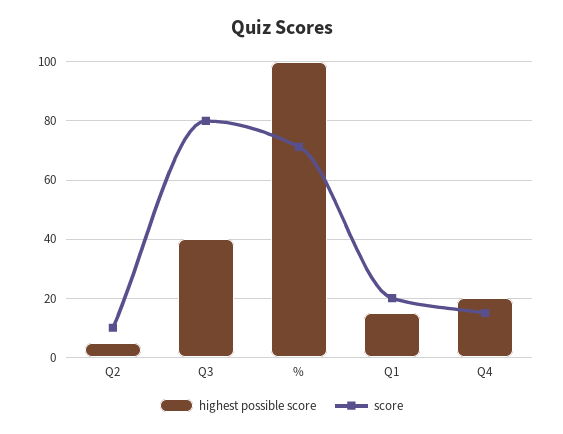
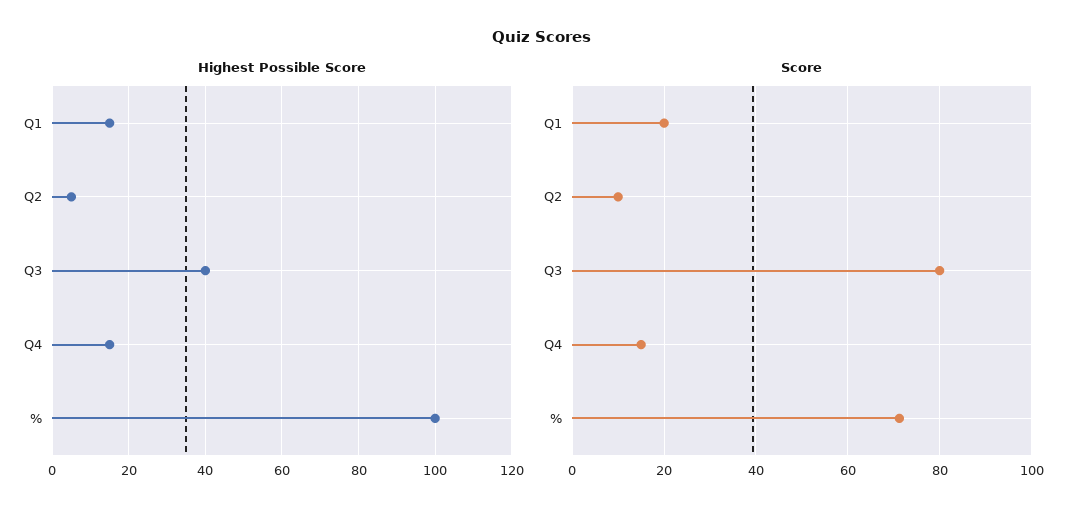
  {
    "highest possible score": {
      "Q2": 5,
      "Q3": 40,
      "%": 100,
      "Q1": 15,
-     "Q4": 20
+     "Q4": 15
    },
    "score": {
      "Q2": 10,
      "Q3": 80,
      "%": 72,
      "Q1": 20,
      "Q4": 16
    }
  }

